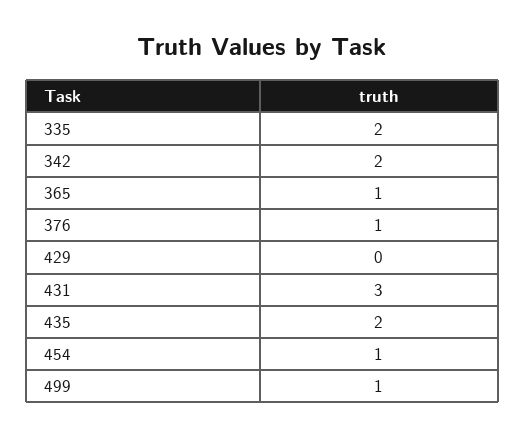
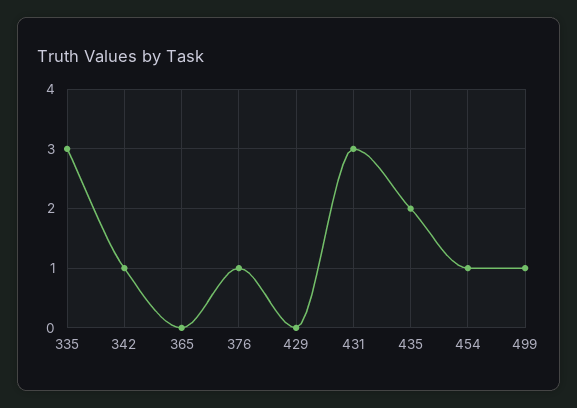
  {
-   "335": 2,
+   "335": 3,
-   "342": 2,
+   "342": 1,
-   "365": 1,
+   "365": 0,
    "376": 1,
    "429": 0,
    "431": 3,
    "435": 2,
    "454": 1,
    "499": 1
  }

